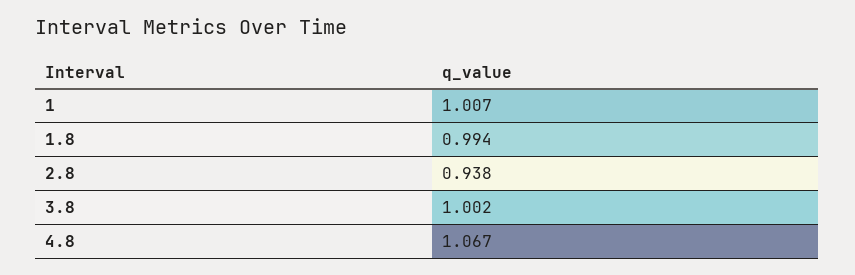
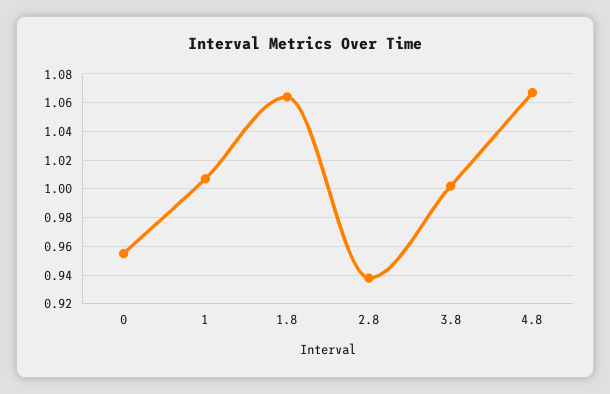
  {
    "1": 1.007,
-   "1.8": 0.994,
+   "1.8": 1.065,
    "2.8": 0.938,
    "3.8": 1.002,
-   "4.8": 1.067
+   "4.8": 1.067,
+   "0": 0.955
  }

